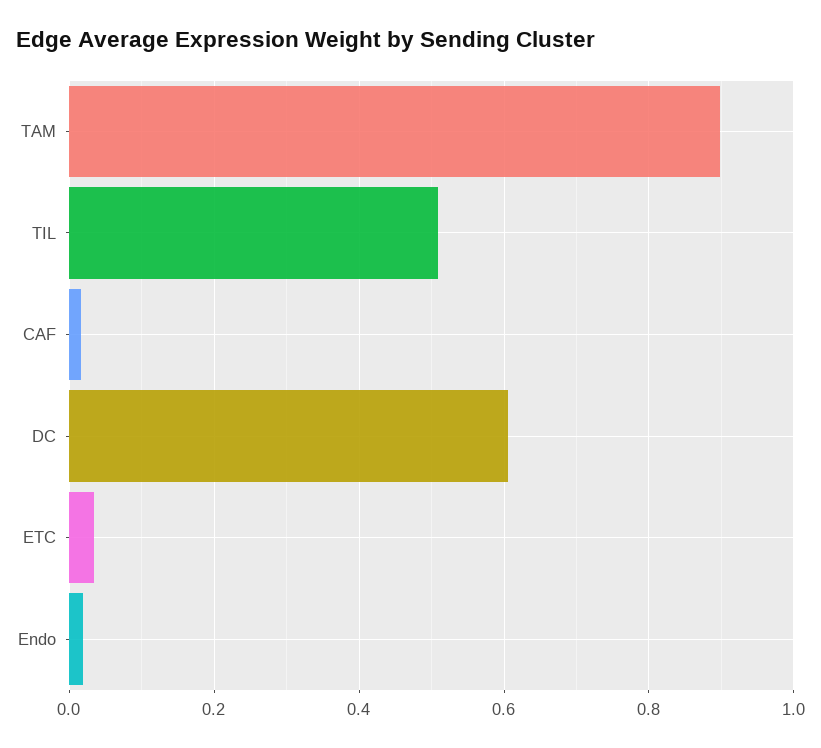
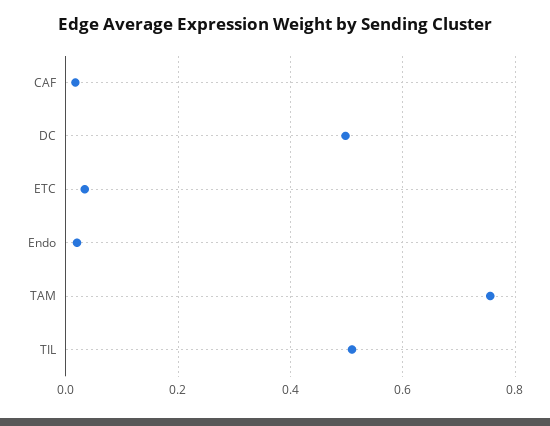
  {
-   "TAM": 0.9,
+   "TAM": 0.76,
    "TIL": 0.5,
    "CAF": 0.02,
-   "DC": 0.6,
+   "DC": 0.5,
    "ETC": 0.04,
    "Endo": 0.02
  }

